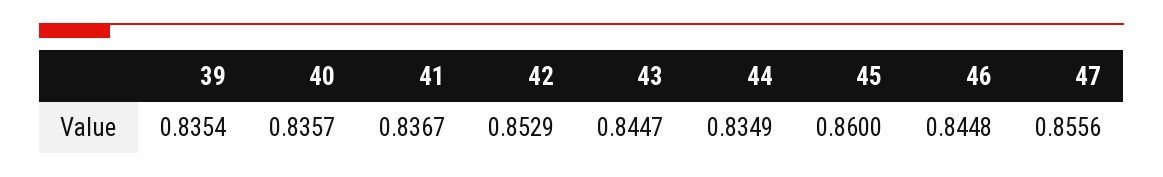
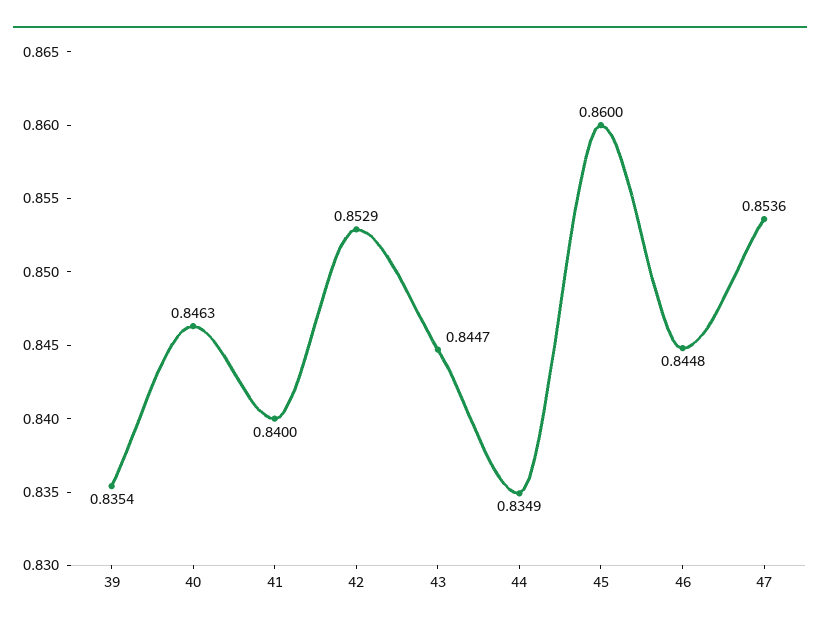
  {
    "39": 0.8354,
-   "40": 0.8357,
+   "40": 0.8463,
-   "41": 0.8367,
+   "41": 0.84,
    "42": 0.8529,
    "43": 0.8447,
    "44": 0.8349,
    "45": 0.86,
    "46": 0.8448,
-   "47": 0.8556
+   "47": 0.8536
  }

